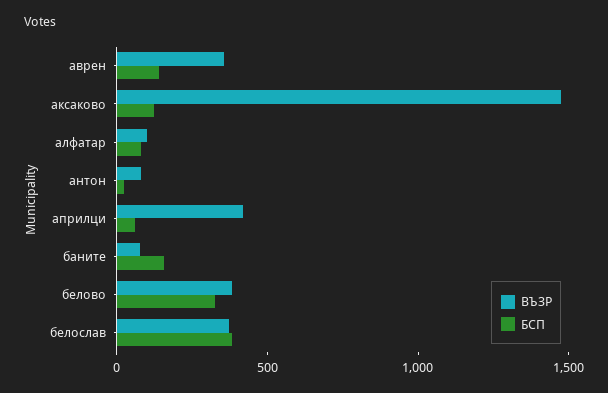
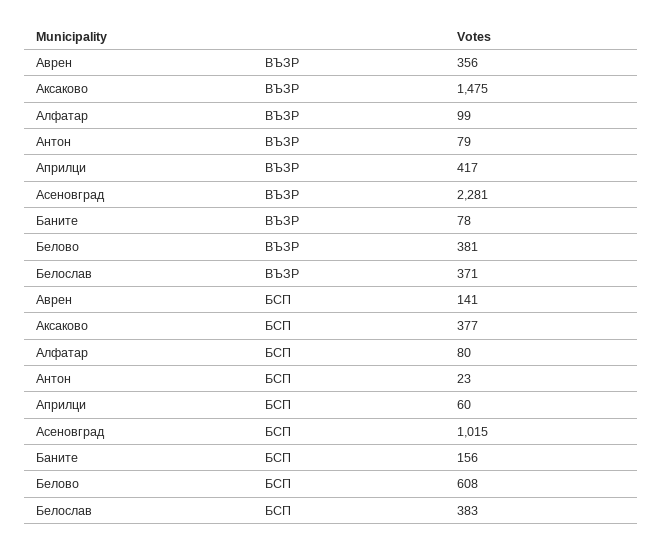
  {
    "ВЪЗР": {
      "аврен": 356,
      "аксаково": 1475,
      "алфатар": 99,
      "антон": 79,
      "априлци": 417,
      "баните": 78,
      "белово": 381,
-     "белослав": 371
+     "белослав": 371,
+     "Асеновград": 2281
    },
    "БСП": {
      "аврен": 141,
-     "аксаково": 100,
+     "аксаково": 377,
      "алфатар": 80,
      "антон": 23,
      "априлци": 60,
      "баните": 156,
-     "белово": 300,
+     "белово": 608,
-     "белослав": 383
+     "белослав": 383,
+     "Асеновград": 1015
    }
  }

